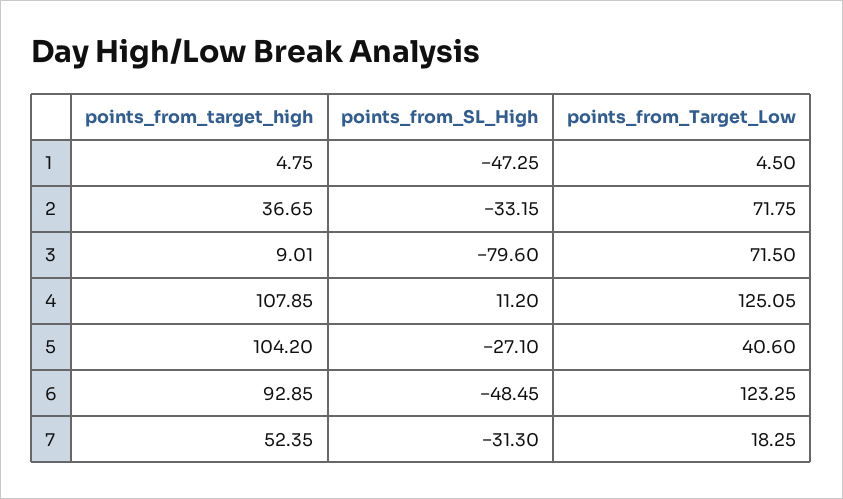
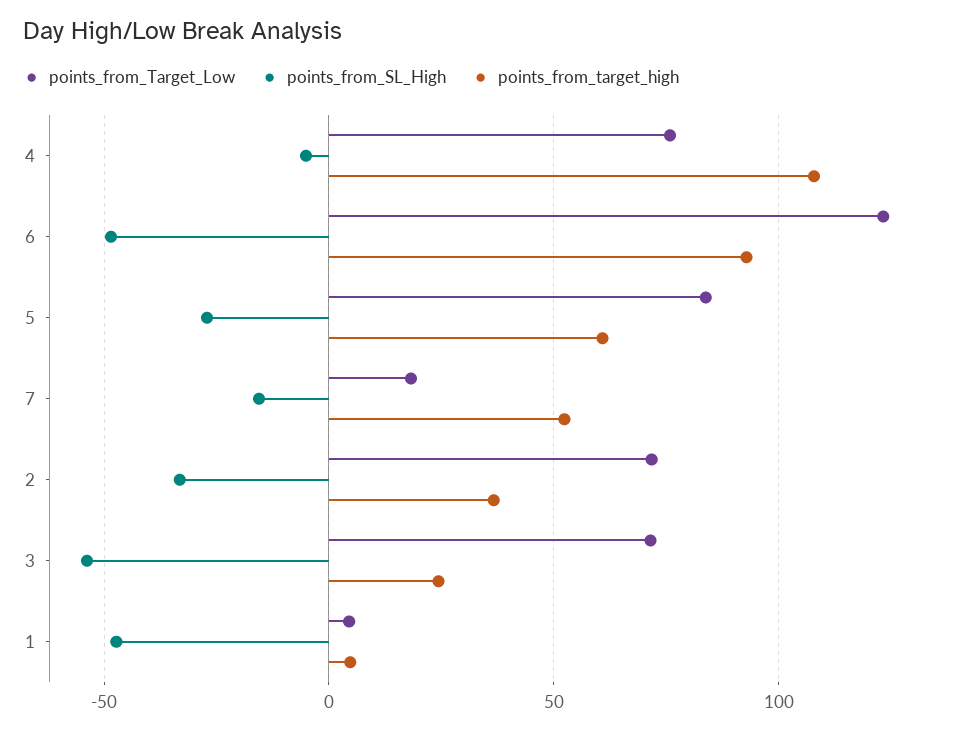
  {
    "points_from_target_high": {
      "1": 4.75,
      "2": 36.65,
-     "3": 9.01,
+     "3": 25,
      "4": 107.85,
-     "5": 104.2,
+     "5": 60,
      "6": 92.85,
      "7": 52.35
    },
    "points_from_SL_High": {
      "1": -47.25,
      "2": -33.15,
-     "3": -79.6,
+     "3": -55,
-     "4": 11.2,
+     "4": -5,
      "5": -27.1,
      "6": -48.45,
-     "7": -31.3
+     "7": -15
    },
    "points_from_Target_Low": {
      "1": 4.5,
      "2": 71.75,
      "3": 71.5,
-     "4": 125.05,
+     "4": 75,
-     "5": 40.6,
+     "5": 85,
      "6": 123.25,
      "7": 18.25
    }
  }

